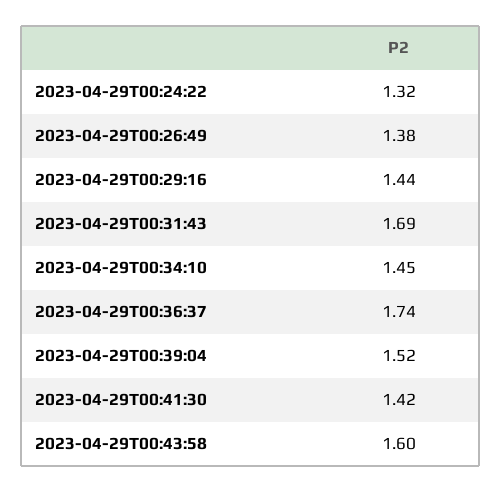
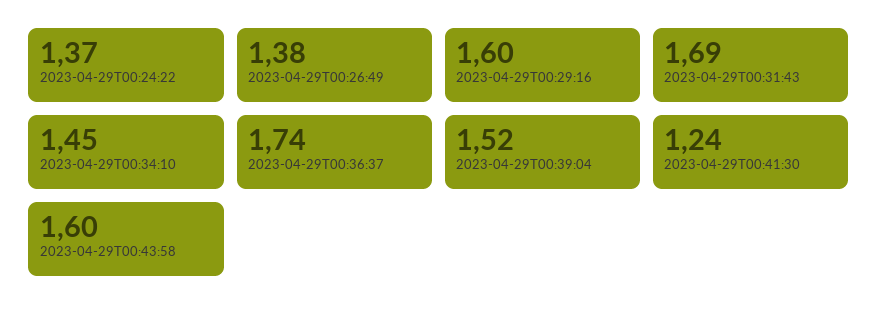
  {
-   "2023-04-29T00:24:22": 1.32,
+   "2023-04-29T00:24:22": 1.37,
    "2023-04-29T00:26:49": 1.38,
-   "2023-04-29T00:29:16": 1.44,
+   "2023-04-29T00:29:16": 1.6,
    "2023-04-29T00:31:43": 1.69,
    "2023-04-29T00:34:10": 1.45,
    "2023-04-29T00:36:37": 1.74,
    "2023-04-29T00:39:04": 1.52,
-   "2023-04-29T00:41:30": 1.42,
+   "2023-04-29T00:41:30": 1.24,
    "2023-04-29T00:43:58": 1.6
  }

